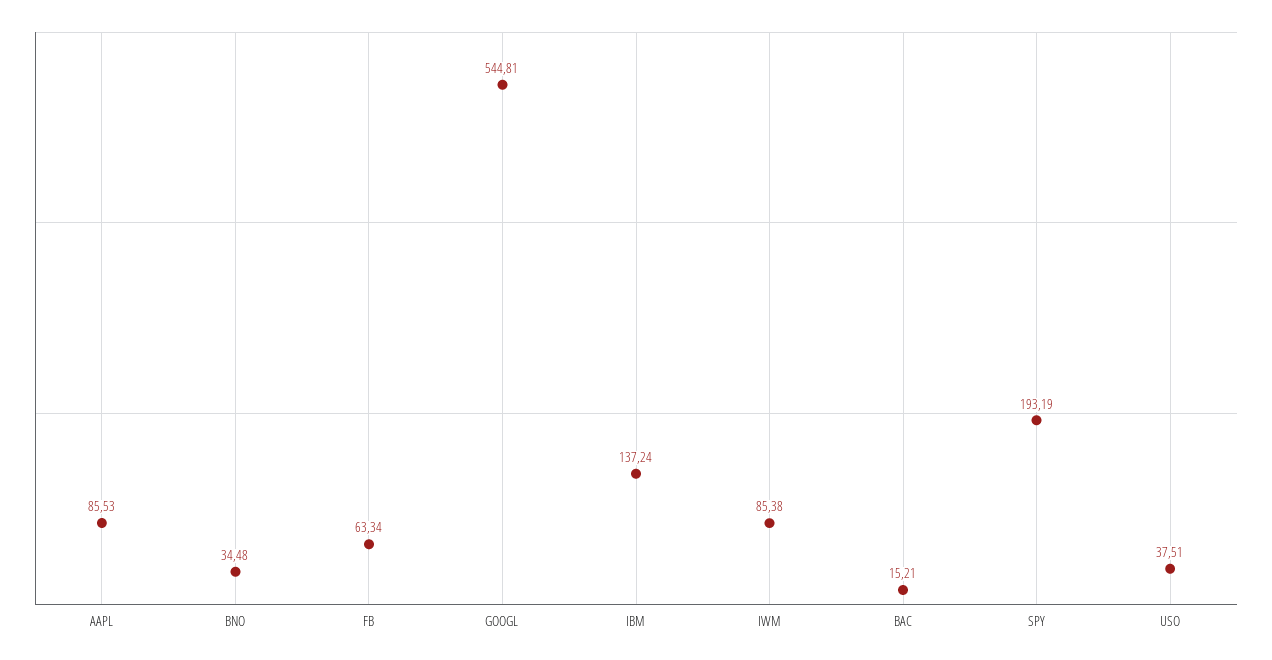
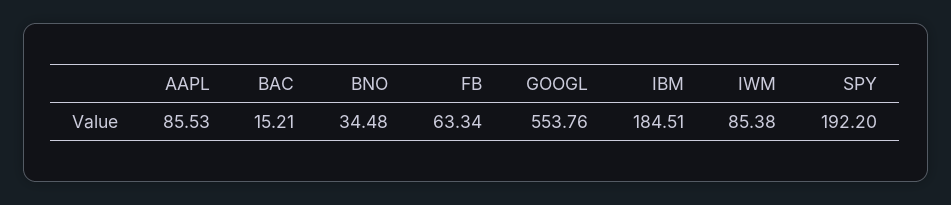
  {
    "AAPL": 85.53,
    "BNO": 34.48,
    "FB": 63.34,
-   "GOOGL": 544.81,
+   "GOOGL": 553.76,
-   "IBM": 137.24,
+   "IBM": 184.51,
    "IWM": 85.38,
    "BAC": 15.21,
-   "SPY": 193.19,
+   "SPY": 192.2
-   "USO": 37.51
  }

